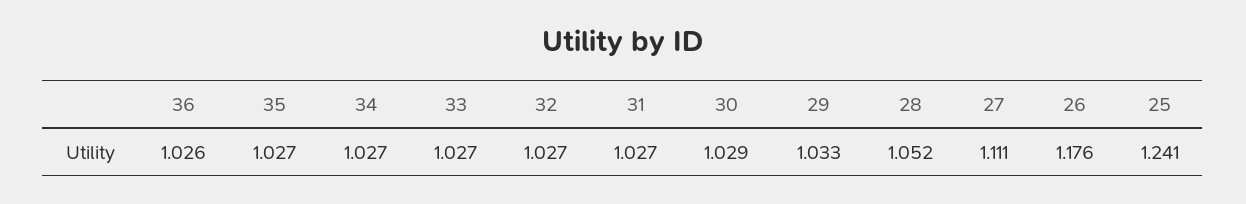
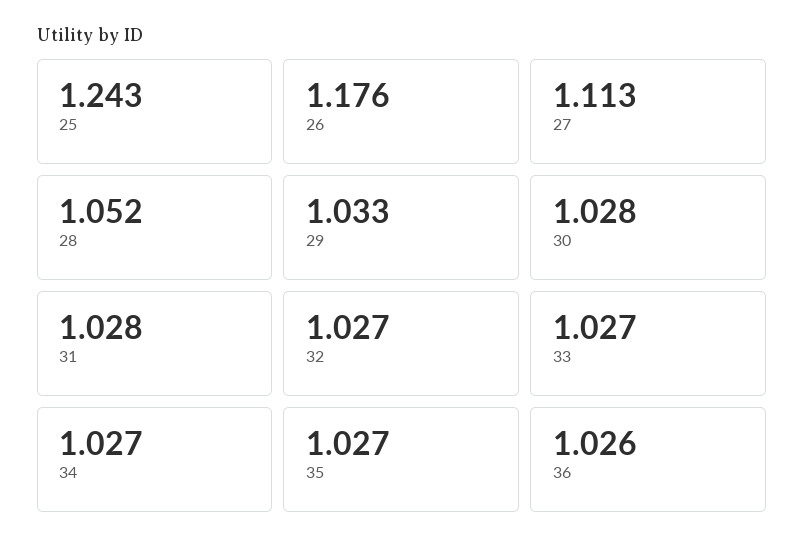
  {
    "36": 1.026,
    "35": 1.027,
    "34": 1.027,
    "33": 1.027,
    "32": 1.027,
-   "31": 1.027,
+   "31": 1.028,
-   "30": 1.029,
+   "30": 1.028,
    "29": 1.033,
    "28": 1.052,
-   "27": 1.111,
+   "27": 1.113,
    "26": 1.176,
-   "25": 1.241
+   "25": 1.243
  }

